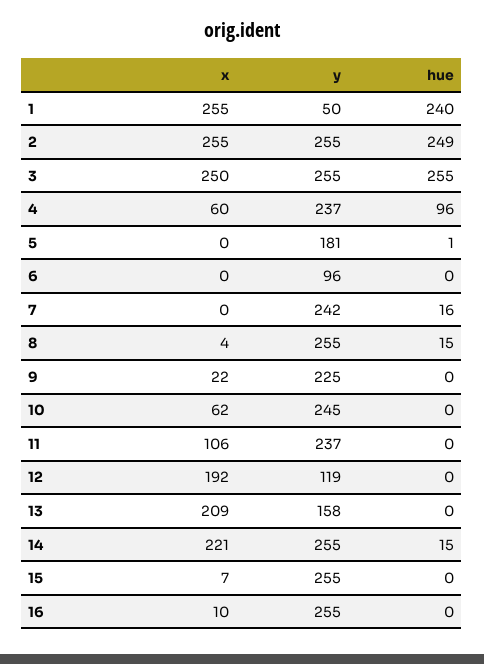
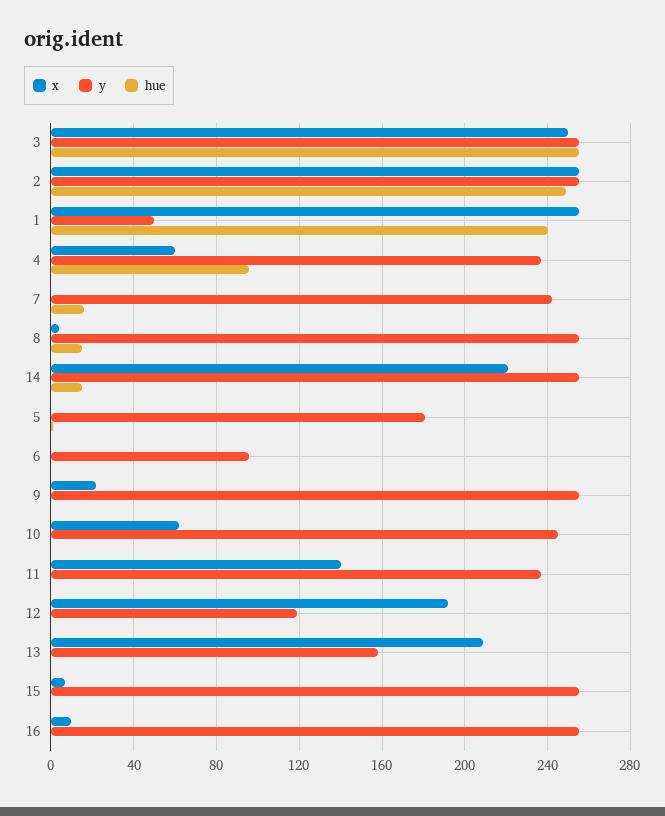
  {
    "x": {
      "1": 255,
      "2": 255,
      "3": 250,
      "4": 60,
      "5": 0,
      "6": 0,
      "7": 0,
      "8": 4,
      "9": 22,
      "10": 62,
-     "11": 106,
+     "11": 140,
      "12": 192,
      "13": 209,
      "14": 221,
      "15": 7,
      "16": 10
    },
    "y": {
      "1": 50,
      "2": 255,
      "3": 255,
      "4": 237,
      "5": 181,
      "6": 96,
      "7": 242,
      "8": 255,
-     "9": 225,
+     "9": 255,
      "10": 245,
      "11": 237,
      "12": 119,
      "13": 158,
      "14": 255,
      "15": 255,
      "16": 255
    },
    "hue": {
      "1": 240,
      "2": 249,
      "3": 255,
      "4": 96,
      "5": 1,
      "6": 0,
      "7": 16,
      "8": 15,
      "9": 0,
      "10": 0,
      "11": 0,
      "12": 0,
      "13": 0,
      "14": 15,
      "15": 0,
      "16": 0
    }
  }

